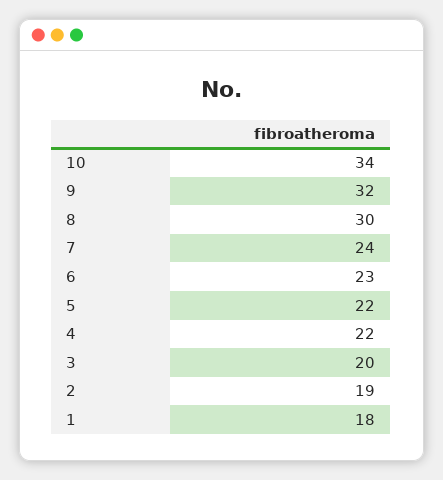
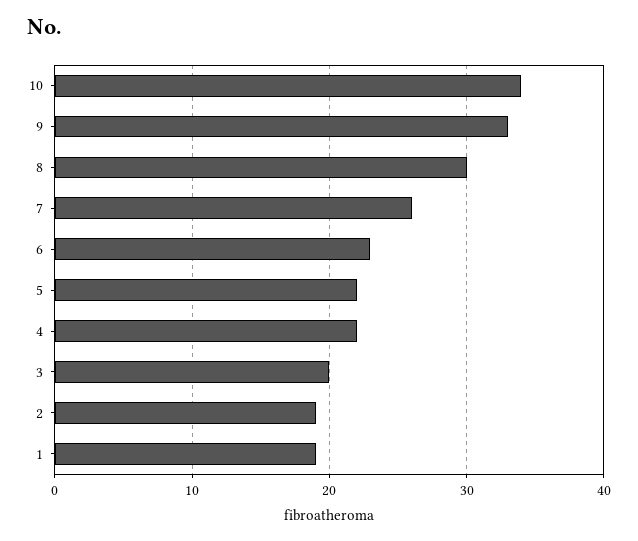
  {
    "10": 34,
-   "9": 32,
+   "9": 33,
    "8": 30,
-   "7": 24,
+   "7": 26,
    "6": 23,
    "5": 22,
    "4": 22,
    "3": 20,
    "2": 19,
-   "1": 18
+   "1": 19
  }

